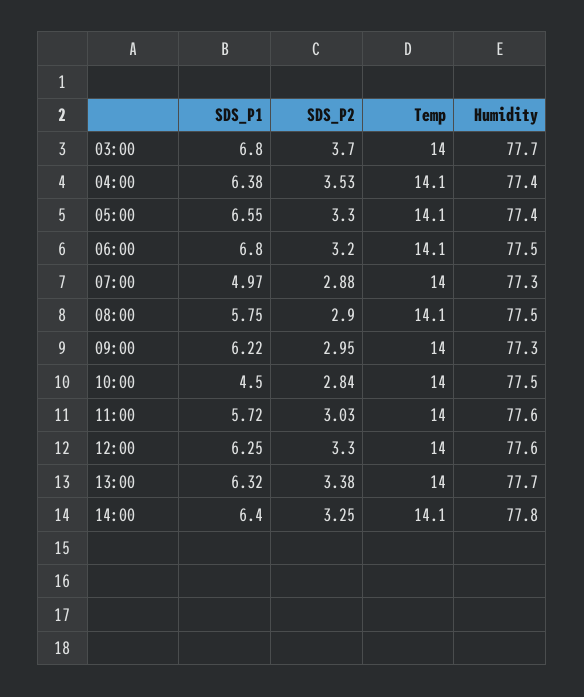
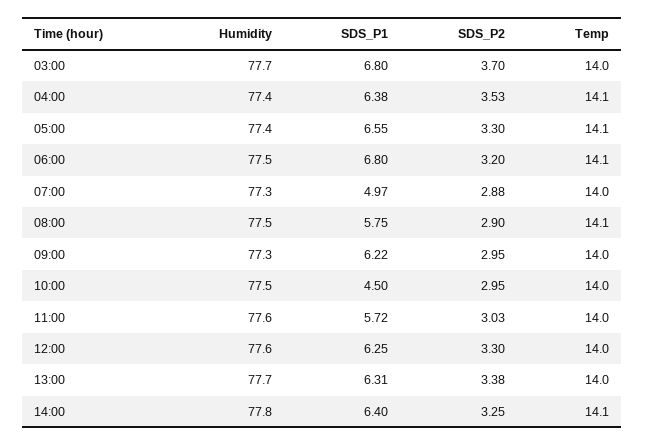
  {
    "SDS_P1": {
      "03:00": 6.8,
      "04:00": 6.38,
      "05:00": 6.55,
      "06:00": 6.8,
      "07:00": 4.97,
      "08:00": 5.75,
      "09:00": 6.22,
      "10:00": 4.5,
      "11:00": 5.72,
      "12:00": 6.25,
-     "13:00": 6.32,
+     "13:00": 6.31,
      "14:00": 6.4
    },
    "SDS_P2": {
      "03:00": 3.7,
      "04:00": 3.53,
      "05:00": 3.3,
      "06:00": 3.2,
      "07:00": 2.88,
      "08:00": 2.9,
      "09:00": 2.95,
-     "10:00": 2.84,
+     "10:00": 2.95,
      "11:00": 3.03,
      "12:00": 3.3,
      "13:00": 3.38,
      "14:00": 3.25
    },
    "Temp": {
      "03:00": 14,
      "04:00": 14.1,
      "05:00": 14.1,
      "06:00": 14.1,
      "07:00": 14,
      "08:00": 14.1,
      "09:00": 14,
      "10:00": 14,
      "11:00": 14,
      "12:00": 14,
      "13:00": 14,
      "14:00": 14.1
    },
    "Humidity": {
      "03:00": 77.7,
      "04:00": 77.4,
      "05:00": 77.4,
      "06:00": 77.5,
      "07:00": 77.3,
      "08:00": 77.5,
      "09:00": 77.3,
      "10:00": 77.5,
      "11:00": 77.6,
      "12:00": 77.6,
      "13:00": 77.7,
      "14:00": 77.8
    }
  }

